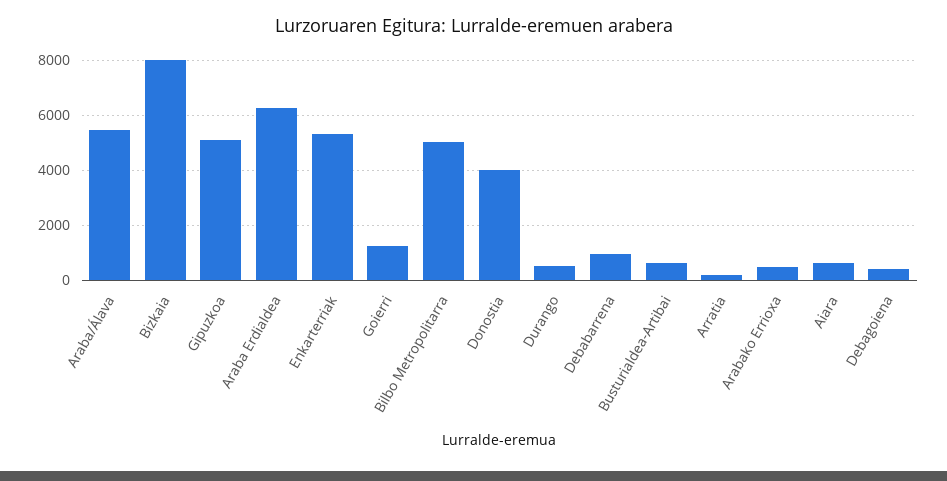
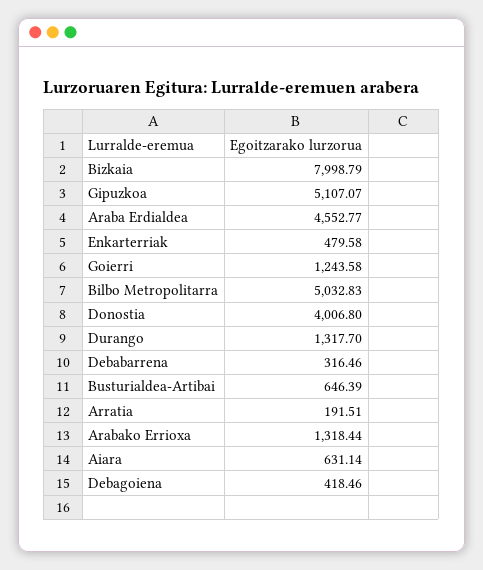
  {
-   "Araba/Álava": 5500,
    "Bizkaia": 7998.79,
    "Gipuzkoa": 5107.07,
-   "Araba Erdialdea": 6250,
+   "Araba Erdialdea": 4552.77,
-   "Enkarterriak": 5250,
+   "Enkarterriak": 479.58,
    "Goierri": 1243.58,
    "Bilbo Metropolitarra": 5032.83,
    "Donostia": 4006.8,
-   "Durango": 500,
+   "Durango": 1317.7,
-   "Debabarrena": 1000,
+   "Debabarrena": 316.46,
    "Busturialdea-Artibai": 646.39,
    "Arratia": 191.51,
-   "Arabako Errioxa": 500,
+   "Arabako Errioxa": 1318.44,
    "Aiara": 631.14,
    "Debagoiena": 418.46
  }

